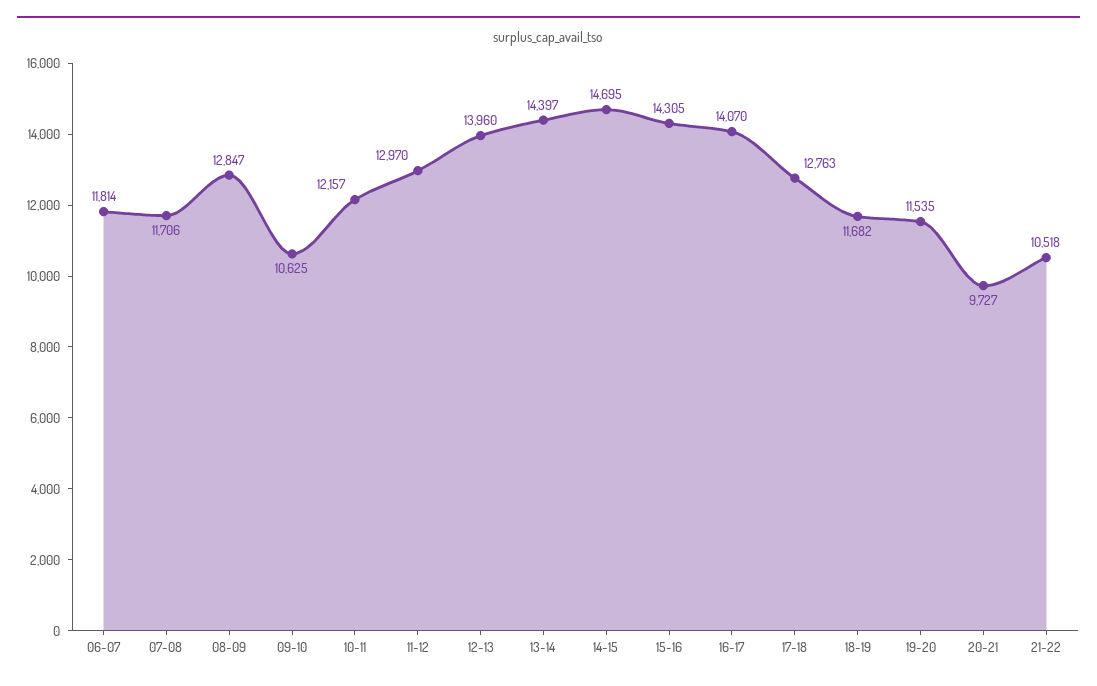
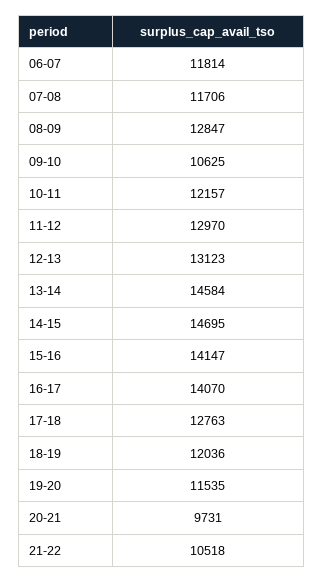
  {
    "06-07": 11814,
    "07-08": 11706,
    "08-09": 12847,
    "09-10": 10625,
    "10-11": 12157,
    "11-12": 12970,
-   "12-13": 13960,
+   "12-13": 13123,
-   "13-14": 14397,
+   "13-14": 14584,
    "14-15": 14695,
-   "15-16": 14305,
+   "15-16": 14147,
    "16-17": 14070,
    "17-18": 12763,
-   "18-19": 11682,
+   "18-19": 12036,
    "19-20": 11535,
-   "20-21": 9727,
+   "20-21": 9731,
    "21-22": 10518
  }

